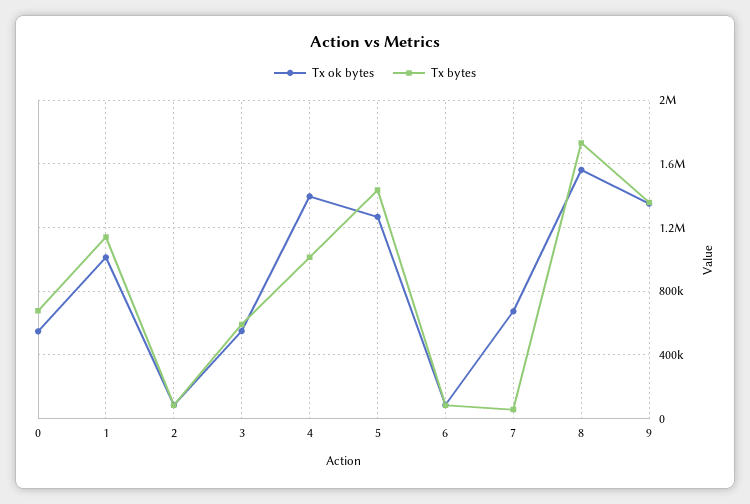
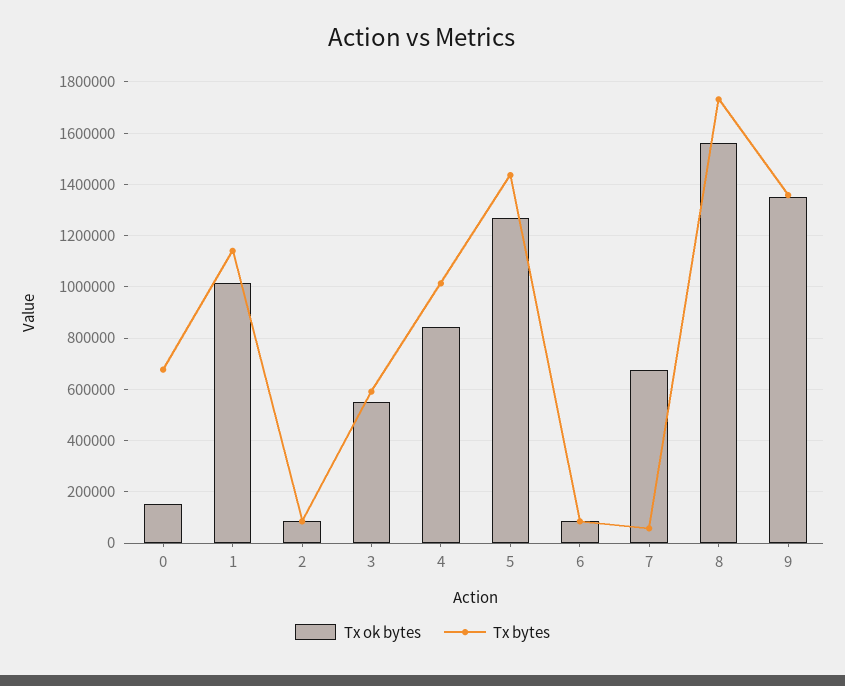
  {
    "Tx ok bytes": {
-     "0": 550000,
+     "0": 150000,
      "1": 1025000,
      "2": 75000,
      "3": 550000,
-     "4": 1400000,
+     "4": 850000,
      "5": 1275000,
      "6": 75000,
      "7": 675000,
      "8": 1550000,
      "9": 1350000
    },
    "Tx bytes": {
      "0": 675000,
      "1": 1150000,
      "2": 75000,
      "3": 600000,
      "4": 1025000,
      "5": 1425000,
      "6": 75000,
      "7": 50000,
      "8": 1725000,
      "9": 1350000
    }
  }

